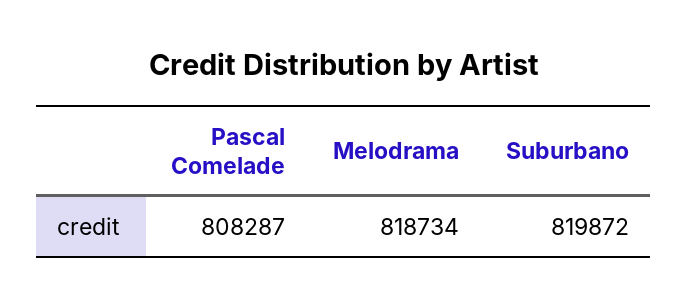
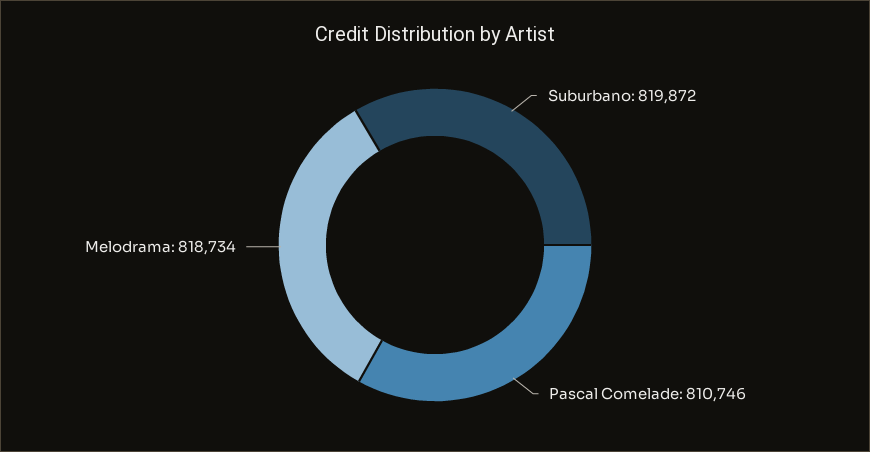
  {
-   "Pascal Comelade": 808287,
+   "Pascal Comelade": 810746,
    "Melodrama": 818734,
    "Suburbano": 819872
  }

